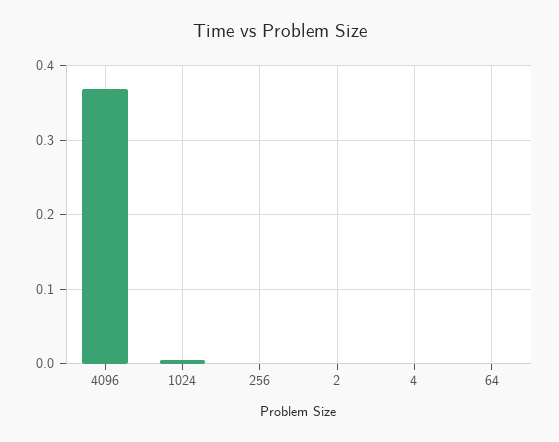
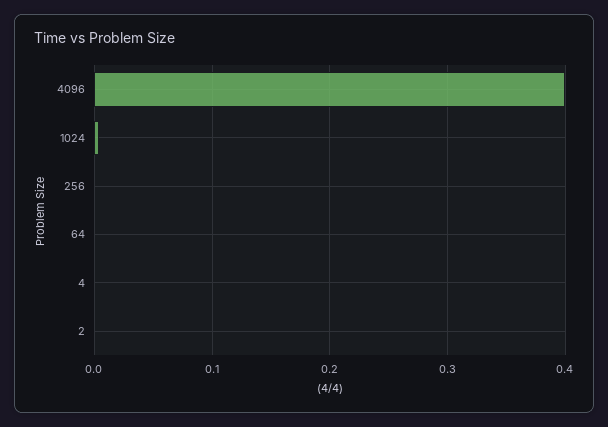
  {
-   "4096": 0.37,
+   "4096": 0.4,
    "1024": 0,
    "256": 0,
    "2": 0,
    "4": 0,
    "64": 0
  }

